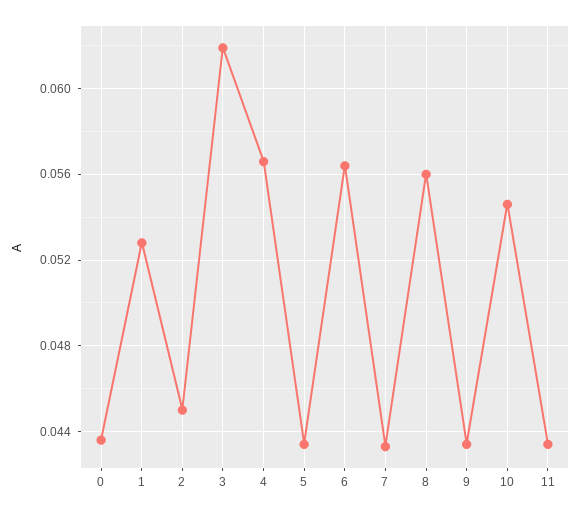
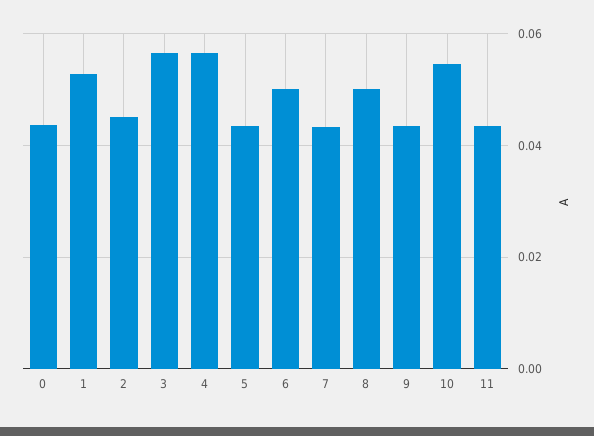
  {
    "0": 0.0435,
    "1": 0.053,
    "2": 0.045,
-   "3": 0.062,
+   "3": 0.056,
    "4": 0.0565,
    "5": 0.0435,
-   "6": 0.0565,
+   "6": 0.05,
    "7": 0.0435,
-   "8": 0.056,
+   "8": 0.05,
    "9": 0.0435,
    "10": 0.0545,
    "11": 0.0435
  }

